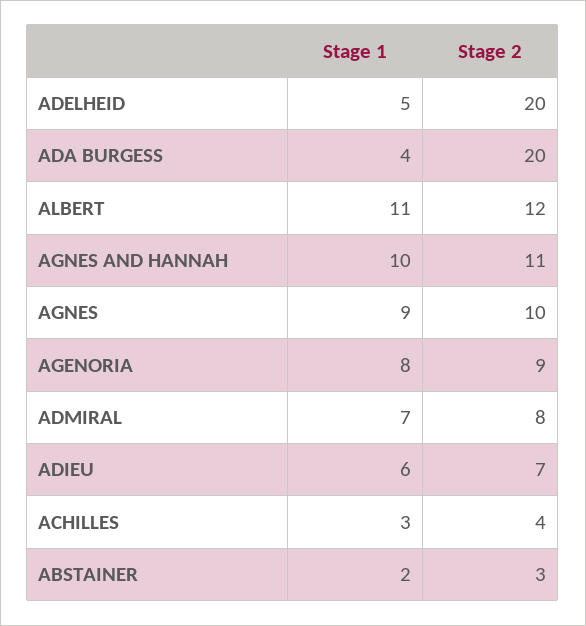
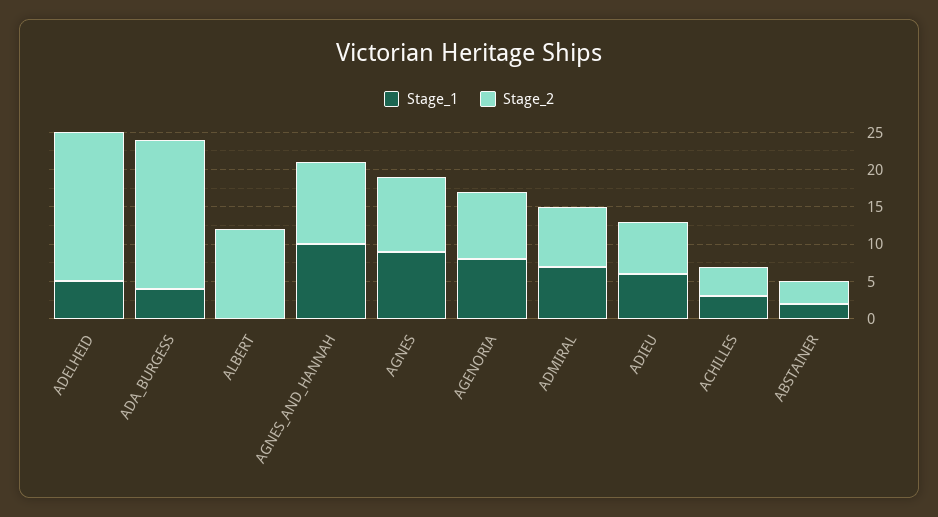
  {
    "Stage 1": {
      "ADELHEID": 5,
      "ADA BURGESS": 4,
-     "ALBERT": 11,
+     "ALBERT": 0,
      "AGNES AND HANNAH": 10,
      "AGNES": 9,
      "AGENORIA": 8,
      "ADMIRAL": 7,
      "ADIEU": 6,
      "ACHILLES": 3,
      "ABSTAINER": 2
    },
    "Stage 2": {
      "ADELHEID": 20,
      "ADA BURGESS": 20,
      "ALBERT": 12,
      "AGNES AND HANNAH": 11,
      "AGNES": 10,
      "AGENORIA": 9,
      "ADMIRAL": 8,
      "ADIEU": 7,
      "ACHILLES": 4,
      "ABSTAINER": 3
    }
  }

